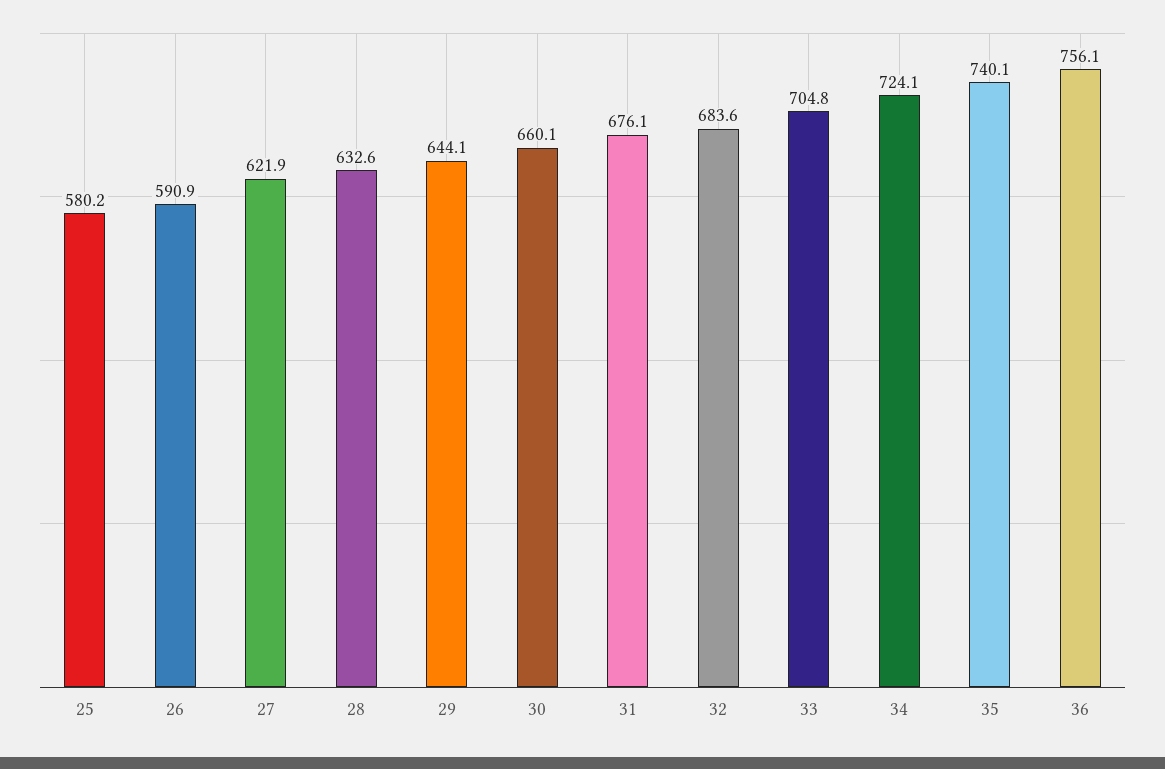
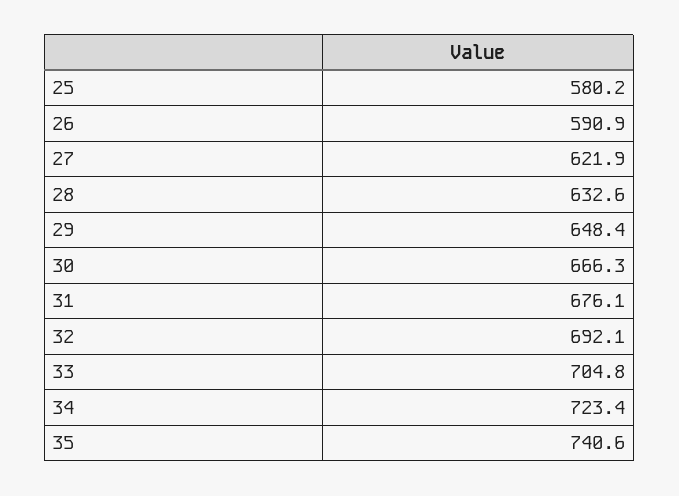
  {
    "25": 580.2,
    "26": 590.9,
    "27": 621.9,
    "28": 632.6,
-   "29": 644.1,
+   "29": 648.4,
-   "30": 660.1,
+   "30": 666.3,
    "31": 676.1,
-   "32": 683.6,
+   "32": 692.1,
    "33": 704.8,
-   "34": 724.1,
+   "34": 723.4,
-   "35": 740.1,
+   "35": 740.6
-   "36": 756.1
  }

